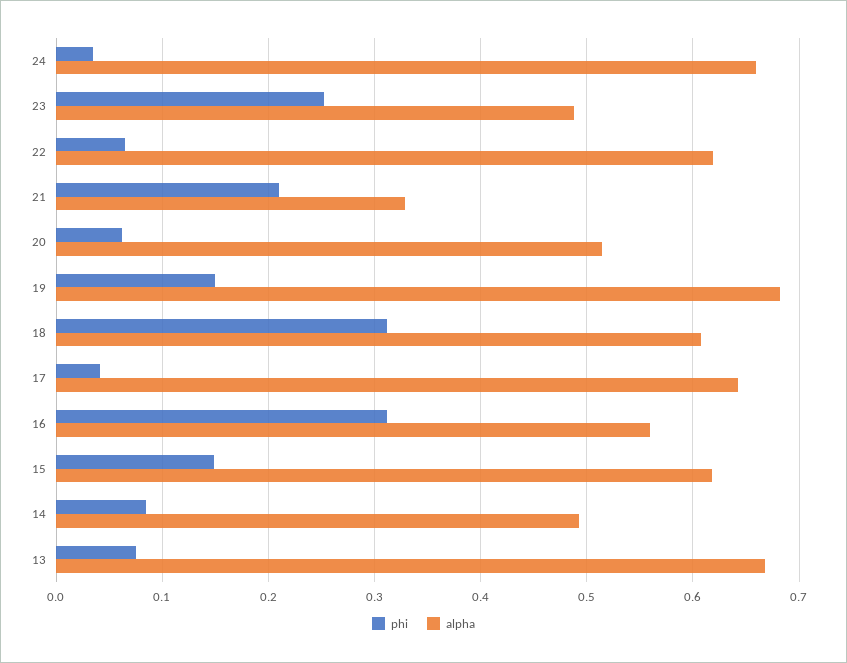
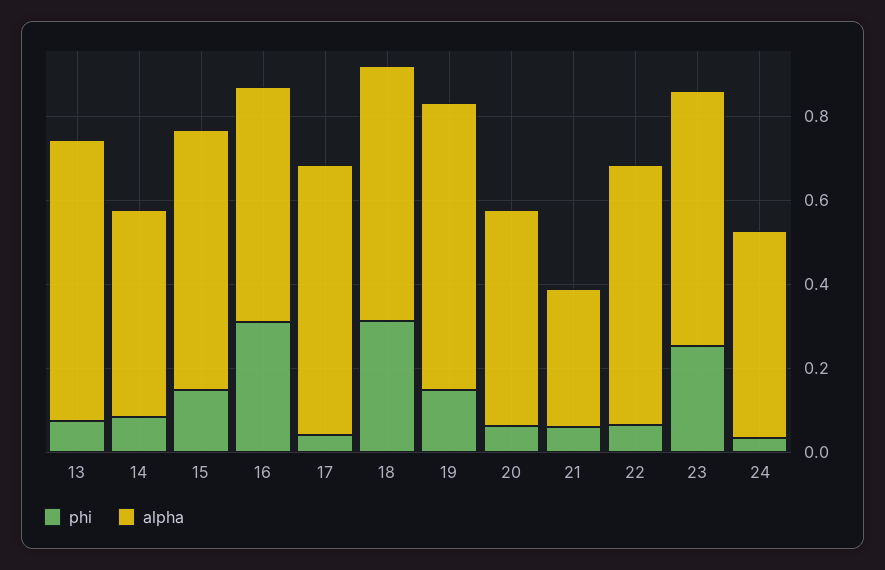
  {
    "phi": {
      "24": 0.03,
      "23": 0.25,
      "22": 0.06,
-     "21": 0.21,
+     "21": 0.05,
      "20": 0.06,
      "19": 0.15,
      "18": 0.31,
      "17": 0.04,
      "16": 0.31,
      "15": 0.15,
      "14": 0.08,
      "13": 0.08
    },
    "alpha": {
-     "24": 0.66,
+     "24": 0.5,
-     "23": 0.49,
+     "23": 0.6,
      "22": 0.62,
      "21": 0.33,
      "20": 0.51,
      "19": 0.68,
      "18": 0.61,
      "17": 0.64,
      "16": 0.56,
      "15": 0.62,
      "14": 0.49,
      "13": 0.67
    }
  }

